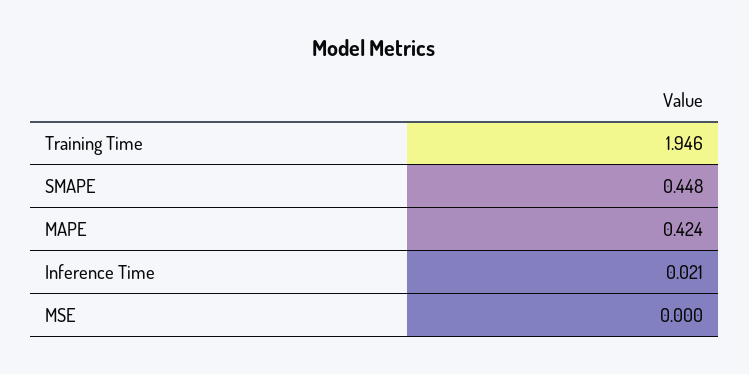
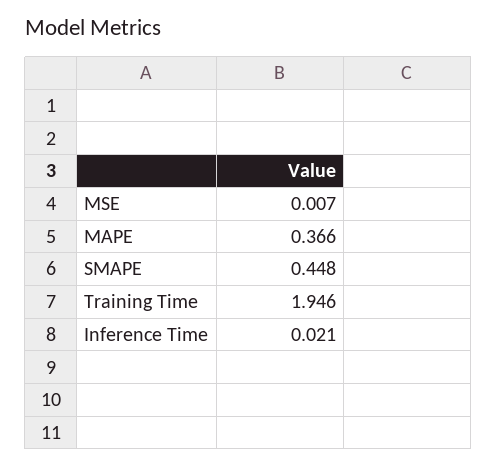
  {
    "Training Time": 1.946,
    "SMAPE": 0.448,
-   "MAPE": 0.424,
+   "MAPE": 0.366,
    "Inference Time": 0.021,
-   "MSE": 0
+   "MSE": 0.007
  }

